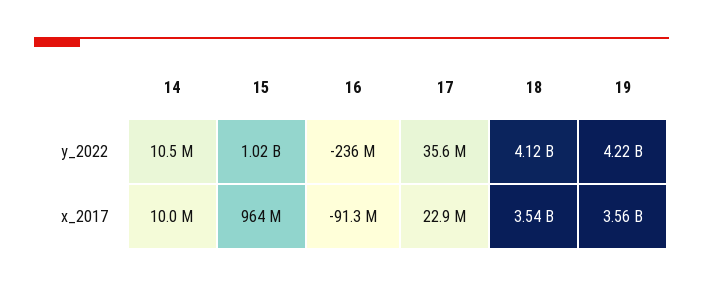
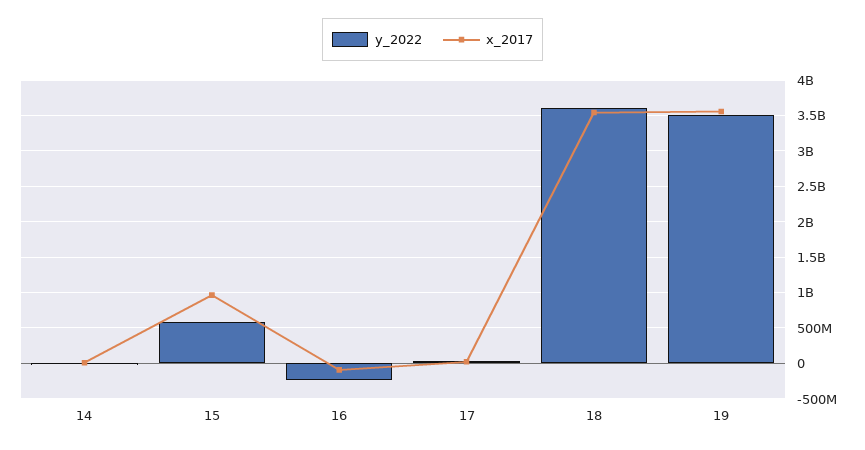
  {
    "y_2022": {
      "14": 10500000,
-     "15": 1020000000,
+     "15": 600000000,
      "16": -236000000,
      "17": 35600000,
-     "18": 4120000000,
+     "18": 3600000000,
-     "19": 4220000000
+     "19": 3500000000
    },
    "x_2017": {
      "14": 10000000,
      "15": 964000000,
      "16": -91300000,
      "17": 22900000,
      "18": 3540000000,
      "19": 3560000000
    }
  }

